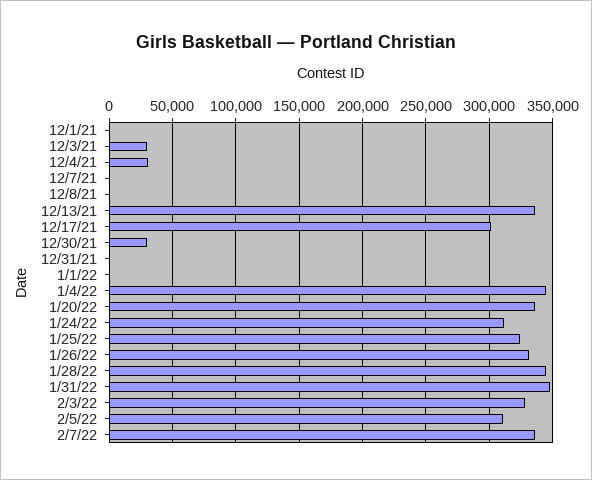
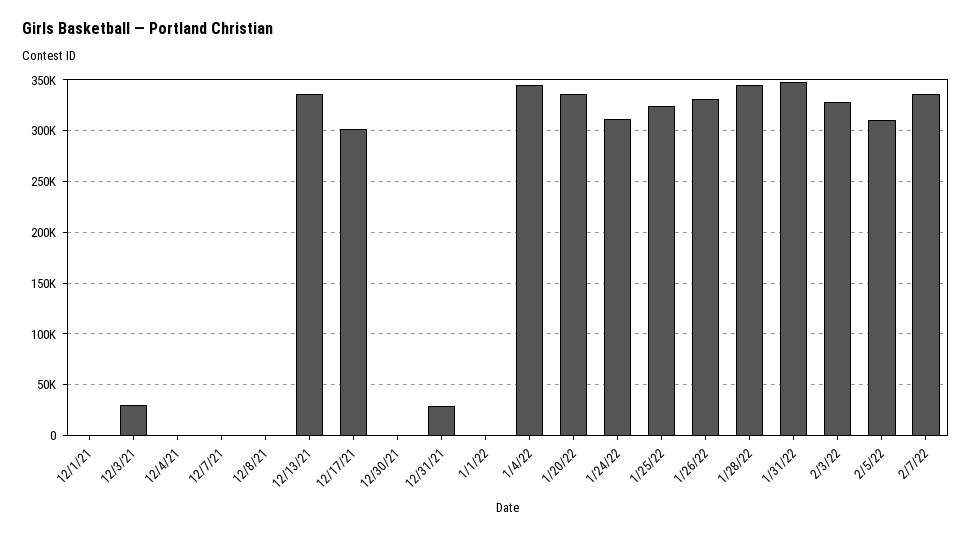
  {
    "12/1/21": 0,
    "12/3/21": 30000,
-   "12/4/21": 30000,
+   "12/4/21": 0,
    "12/7/21": 0,
    "12/8/21": 0,
    "12/13/21": 335000,
    "12/17/21": 300000,
-   "12/30/21": 30000,
+   "12/30/21": 0,
-   "12/31/21": 0,
+   "12/31/21": 30000,
    "1/1/22": 0,
    "1/4/22": 345000,
    "1/20/22": 335000,
    "1/24/22": 310000,
    "1/25/22": 325000,
    "1/26/22": 330000,
    "1/28/22": 345000,
    "1/31/22": 350000,
    "2/3/22": 330000,
    "2/5/22": 310000,
    "2/7/22": 335000
  }

